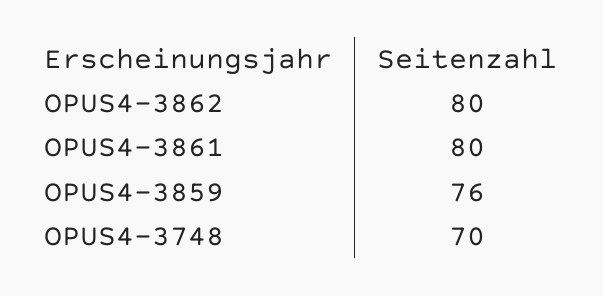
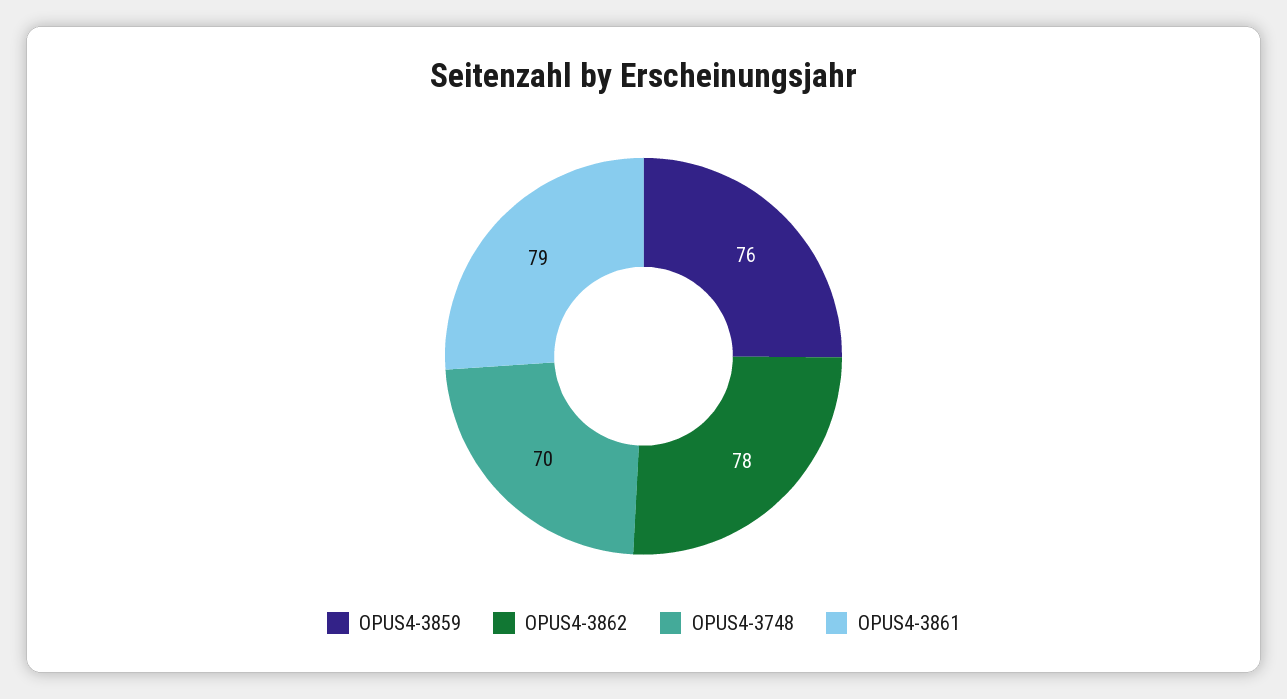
  {
-   "OPUS4-3862": 80,
+   "OPUS4-3862": 78,
-   "OPUS4-3861": 80,
+   "OPUS4-3861": 79,
    "OPUS4-3859": 76,
    "OPUS4-3748": 70
  }

